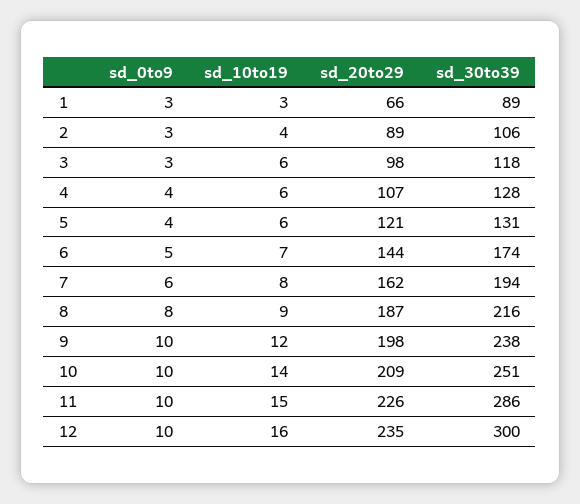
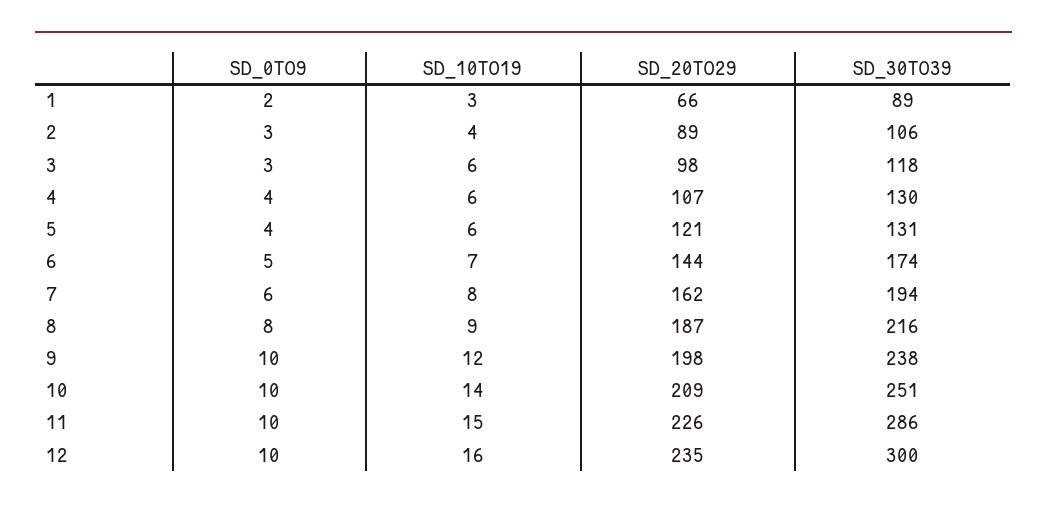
  {
    "sd_0to9": {
-     "1": 3,
+     "1": 2,
      "2": 3,
      "3": 3,
      "4": 4,
      "5": 4,
      "6": 5,
      "7": 6,
      "8": 8,
      "9": 10,
      "10": 10,
      "11": 10,
      "12": 10
    },
    "sd_10to19": {
      "1": 3,
      "2": 4,
      "3": 6,
      "4": 6,
      "5": 6,
      "6": 7,
      "7": 8,
      "8": 9,
      "9": 12,
      "10": 14,
      "11": 15,
      "12": 16
    },
    "sd_20to29": {
      "1": 66,
      "2": 89,
      "3": 98,
      "4": 107,
      "5": 121,
      "6": 144,
      "7": 162,
      "8": 187,
      "9": 198,
      "10": 209,
      "11": 226,
      "12": 235
    },
    "sd_30to39": {
      "1": 89,
      "2": 106,
      "3": 118,
-     "4": 128,
+     "4": 130,
      "5": 131,
      "6": 174,
      "7": 194,
      "8": 216,
      "9": 238,
      "10": 251,
      "11": 286,
      "12": 300
    }
  }

